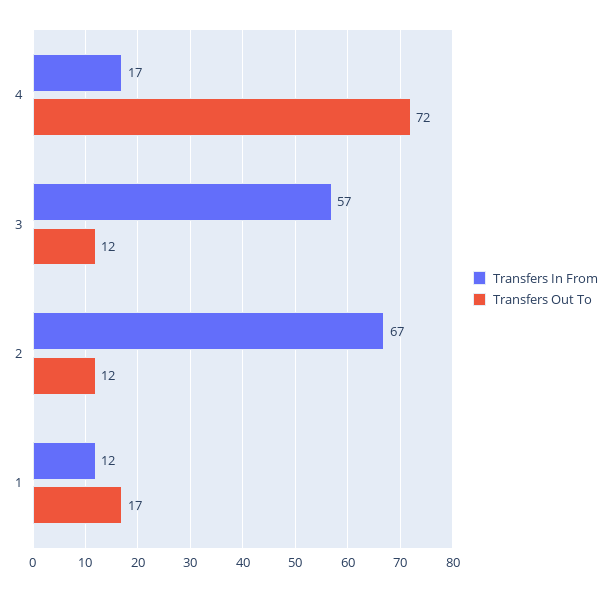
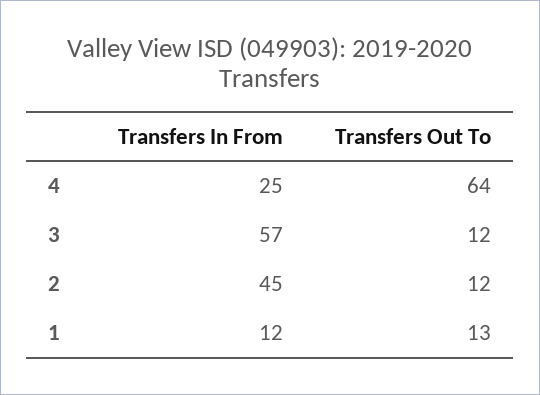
  {
    "Transfers In From": {
-     "4": 17,
+     "4": 25,
      "3": 57,
-     "2": 67,
+     "2": 45,
      "1": 12
    },
    "Transfers Out To": {
-     "4": 72,
+     "4": 64,
      "3": 12,
      "2": 12,
-     "1": 17
+     "1": 13
    }
  }

